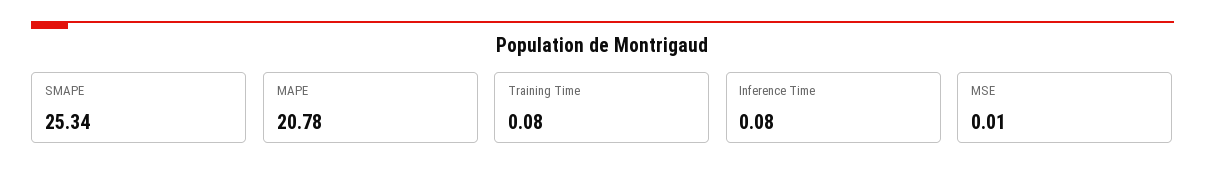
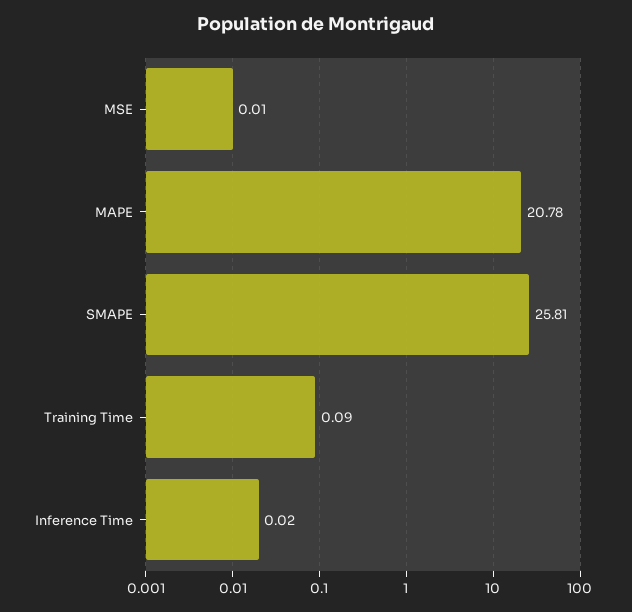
  {
-   "SMAPE": 25.34,
+   "SMAPE": 25.81,
    "MAPE": 20.78,
-   "Training Time": 0.08,
+   "Training Time": 0.09,
-   "Inference Time": 0.08,
+   "Inference Time": 0.02,
    "MSE": 0.01
  }

